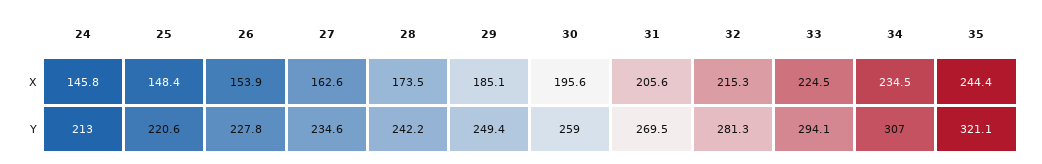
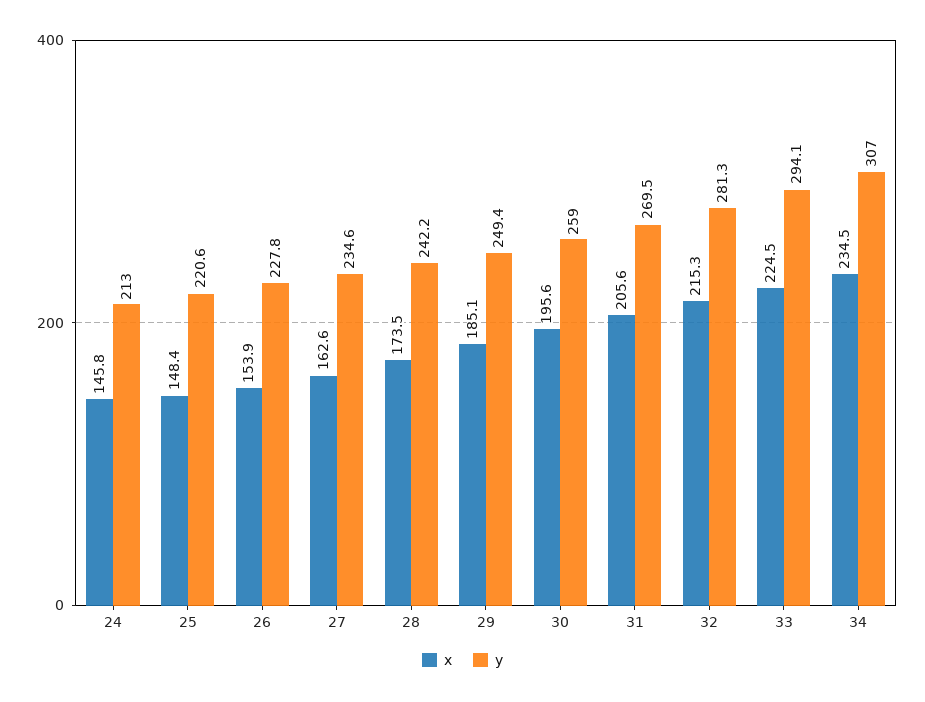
  {
    "X": {
      "24": 145.8,
      "25": 148.4,
      "26": 153.9,
      "27": 162.6,
      "28": 173.5,
      "29": 185.1,
      "30": 195.6,
      "31": 205.6,
      "32": 215.3,
      "33": 224.5,
-     "34": 234.5,
+     "34": 234.5
-     "35": 244.4
    },
    "Y": {
      "24": 213,
      "25": 220.6,
      "26": 227.8,
      "27": 234.6,
      "28": 242.2,
      "29": 249.4,
      "30": 259,
      "31": 269.5,
      "32": 281.3,
      "33": 294.1,
-     "34": 307,
+     "34": 307
-     "35": 321.1
    }
  }

